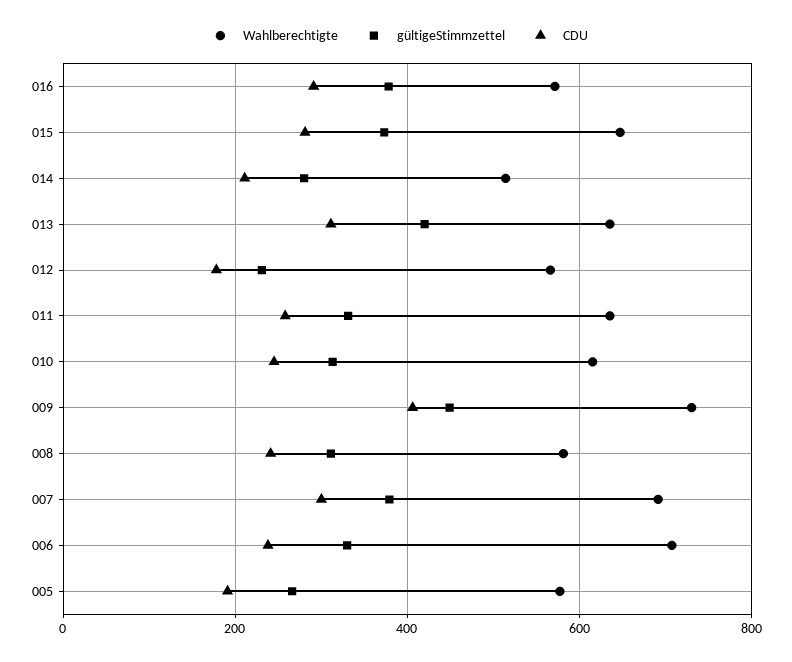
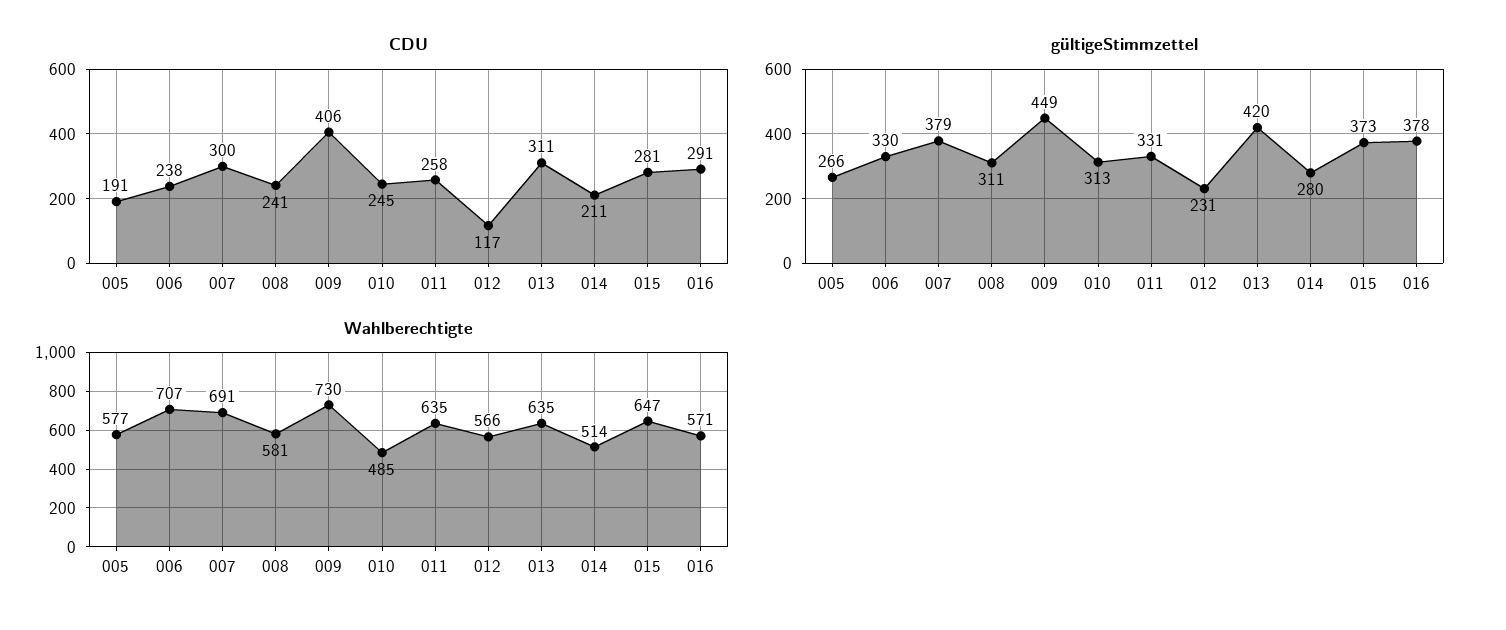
  {
    "Wahlberechtigte": {
      "016": 571,
      "015": 647,
      "014": 514,
      "013": 635,
      "012": 566,
      "011": 635,
-     "010": 620,
+     "010": 485,
      "009": 730,
      "008": 581,
      "007": 691,
      "006": 707,
      "005": 577
    },
    "gültigeStimmzettel": {
      "016": 378,
      "015": 373,
      "014": 280,
      "013": 420,
      "012": 231,
      "011": 331,
      "010": 313,
      "009": 449,
      "008": 311,
      "007": 379,
      "006": 330,
      "005": 266
    },
    "CDU": {
      "016": 291,
      "015": 281,
      "014": 211,
      "013": 311,
-     "012": 180,
+     "012": 117,
      "011": 258,
      "010": 245,
      "009": 406,
      "008": 241,
      "007": 300,
      "006": 238,
      "005": 191
    }
  }

